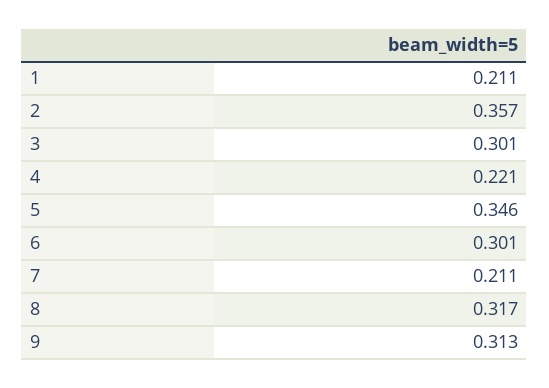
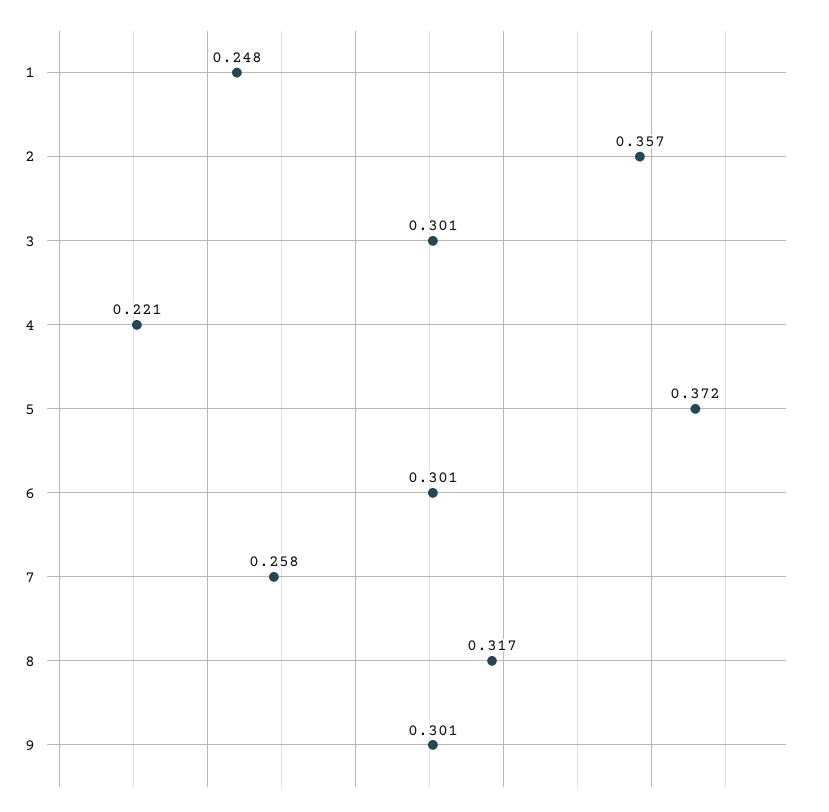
  {
-   "1": 0.211,
+   "1": 0.248,
    "2": 0.357,
    "3": 0.301,
    "4": 0.221,
-   "5": 0.346,
+   "5": 0.372,
    "6": 0.301,
-   "7": 0.211,
+   "7": 0.258,
    "8": 0.317,
-   "9": 0.313
+   "9": 0.301
  }

